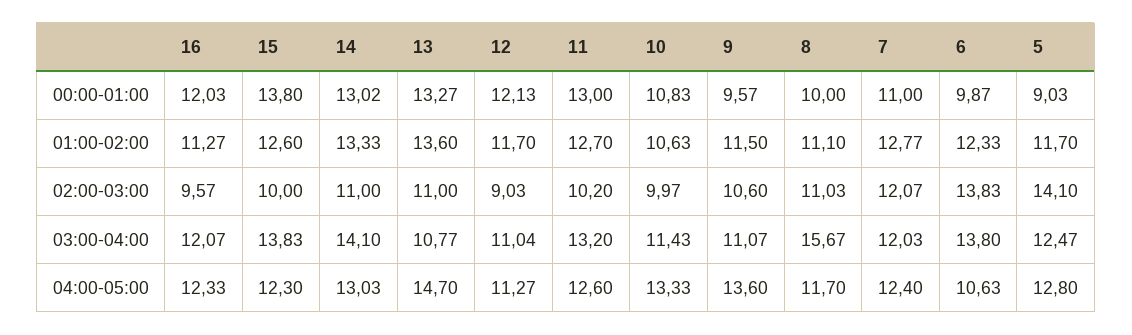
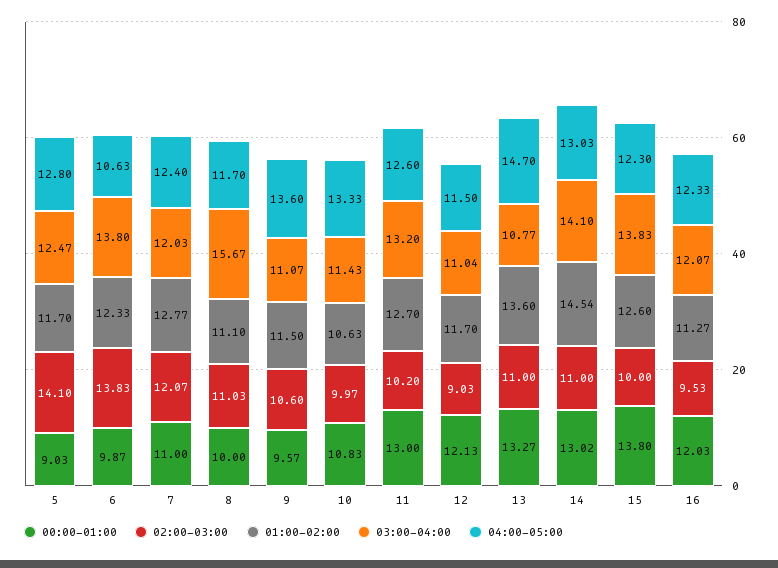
  {
    "00:00-01:00": {
      "16": 12.03,
      "15": 13.8,
      "14": 13.02,
      "13": 13.27,
      "12": 12.13,
      "11": 13,
      "10": 10.83,
      "9": 9.57,
      "8": 10,
      "7": 11,
      "6": 9.87,
      "5": 9.03
    },
    "01:00-02:00": {
      "16": 11.27,
      "15": 12.6,
-     "14": 13.33,
+     "14": 14.54,
      "13": 13.6,
      "12": 11.7,
      "11": 12.7,
      "10": 10.63,
      "9": 11.5,
      "8": 11.1,
      "7": 12.77,
      "6": 12.33,
      "5": 11.7
    },
    "02:00-03:00": {
-     "16": 9.57,
+     "16": 9.53,
      "15": 10,
      "14": 11,
      "13": 11,
      "12": 9.03,
      "11": 10.2,
      "10": 9.97,
      "9": 10.6,
      "8": 11.03,
      "7": 12.07,
      "6": 13.83,
      "5": 14.1
    },
    "03:00-04:00": {
      "16": 12.07,
      "15": 13.83,
      "14": 14.1,
      "13": 10.77,
      "12": 11.04,
      "11": 13.2,
      "10": 11.43,
      "9": 11.07,
      "8": 15.67,
      "7": 12.03,
      "6": 13.8,
      "5": 12.47
    },
    "04:00-05:00": {
      "16": 12.33,
      "15": 12.3,
      "14": 13.03,
      "13": 14.7,
-     "12": 11.27,
+     "12": 11.5,
      "11": 12.6,
      "10": 13.33,
      "9": 13.6,
      "8": 11.7,
      "7": 12.4,
      "6": 10.63,
      "5": 12.8
    }
  }

